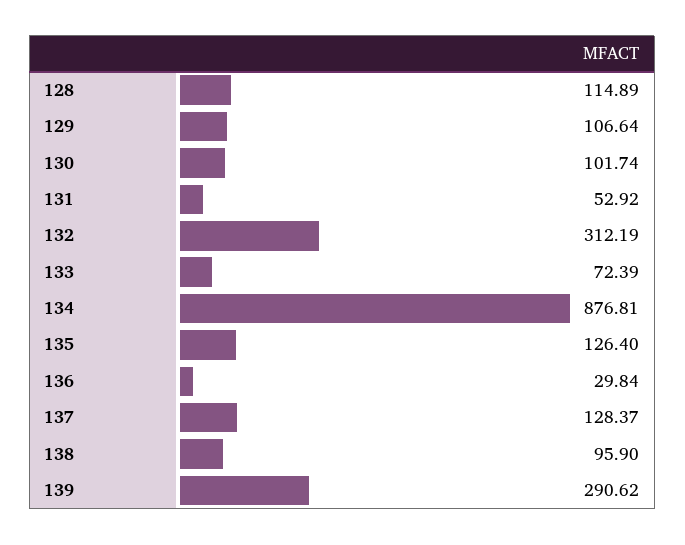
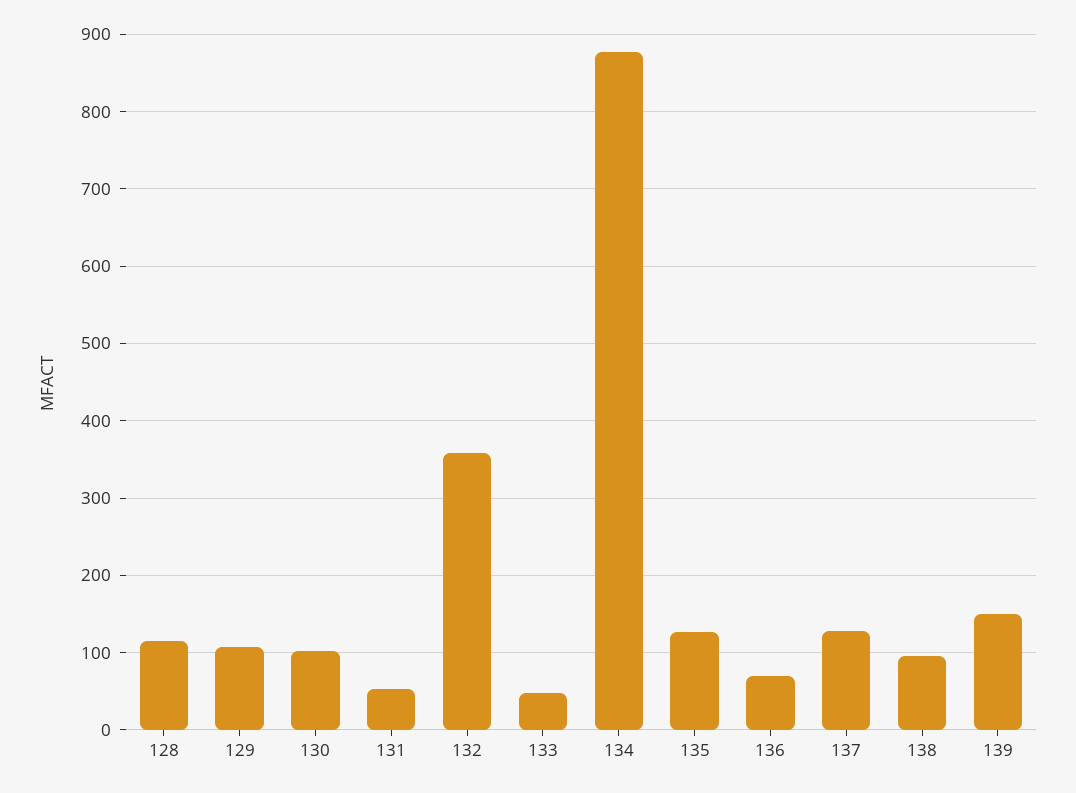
  {
    "128": 114.89,
    "129": 106.64,
    "130": 101.74,
    "131": 52.92,
-   "132": 312.19,
+   "132": 360,
-   "133": 72.39,
+   "133": 50,
    "134": 876.81,
    "135": 126.4,
-   "136": 29.84,
+   "136": 70,
    "137": 128.37,
    "138": 95.9,
-   "139": 290.62
+   "139": 150
  }

